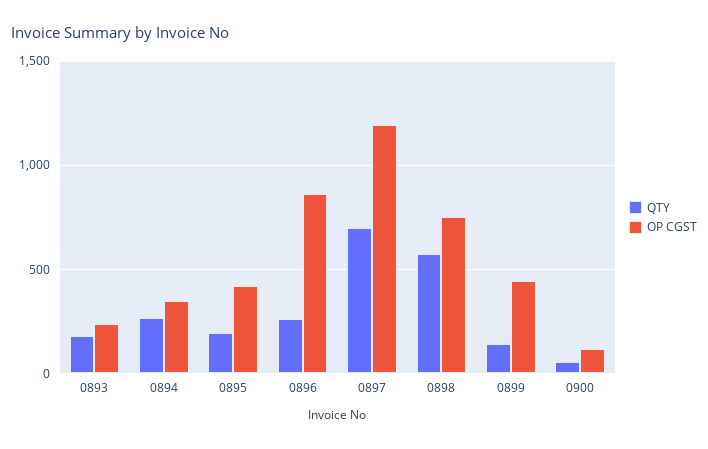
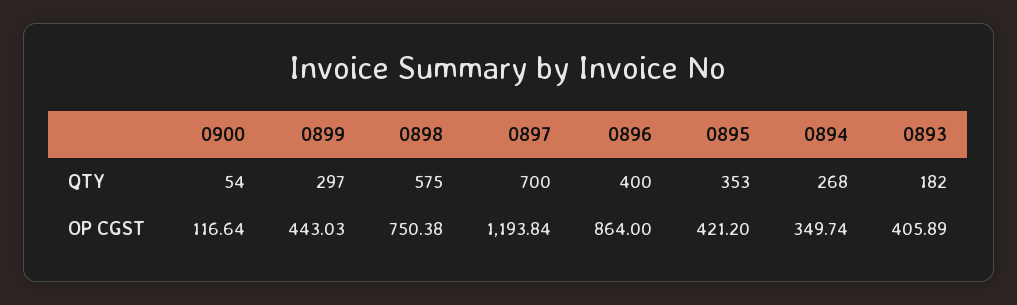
  {
    "QTY": {
      "0893": 182,
      "0894": 268,
-     "0895": 200,
+     "0895": 353,
-     "0896": 250,
+     "0896": 400,
      "0897": 700,
      "0898": 575,
-     "0899": 150,
+     "0899": 297,
      "0900": 54
    },
    "OP CGST": {
-     "0893": 250,
+     "0893": 405.89,
      "0894": 349.74,
      "0895": 421.2,
      "0896": 864,
      "0897": 1193.84,
      "0898": 750.38,
      "0899": 443.03,
      "0900": 116.64
    }
  }

